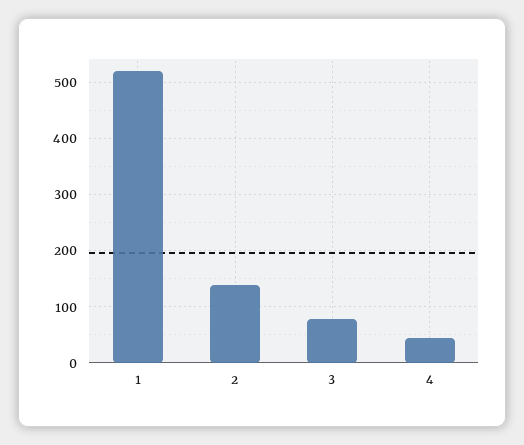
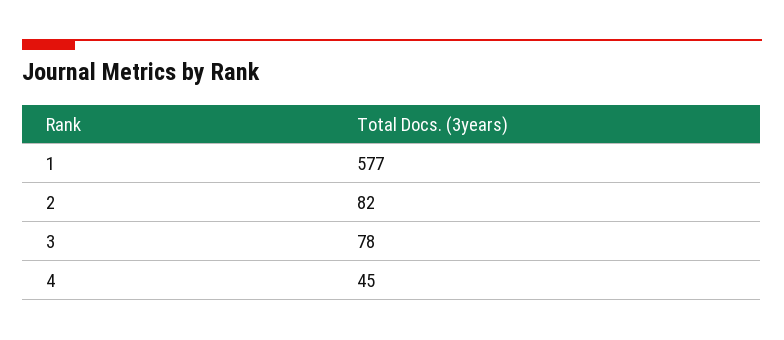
  {
-   "1": 520,
+   "1": 577,
-   "2": 140,
+   "2": 82,
    "3": 78,
    "4": 45
  }

